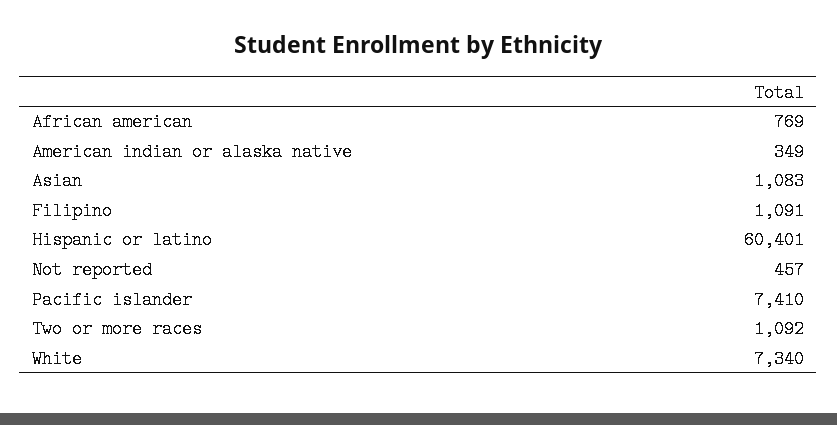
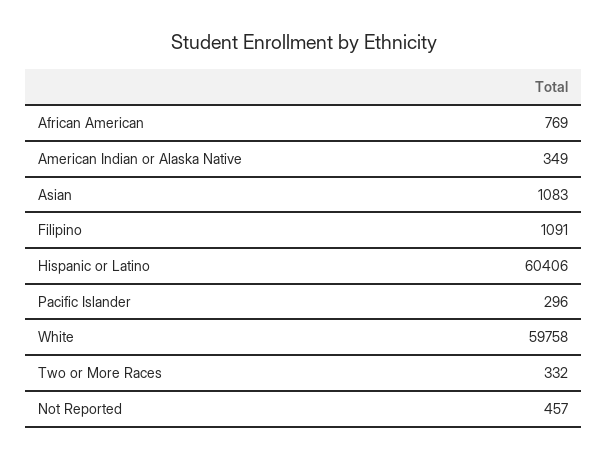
  {
    "African american": 769,
    "American indian or alaska native": 349,
    "Asian": 1083,
    "Filipino": 1091,
-   "Hispanic or latino": 60401,
+   "Hispanic or latino": 60406,
    "Not reported": 457,
-   "Pacific islander": 7410,
+   "Pacific islander": 296,
-   "Two or more races": 1092,
+   "Two or more races": 332,
-   "White": 7340
+   "White": 59758
  }

